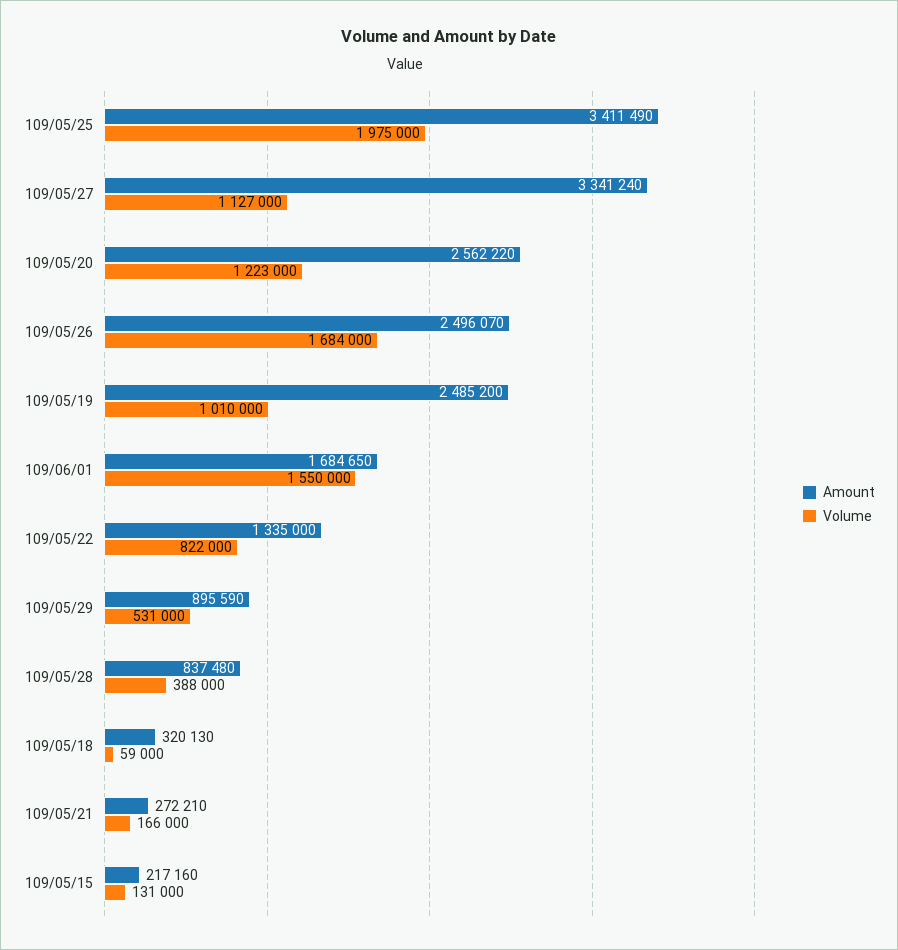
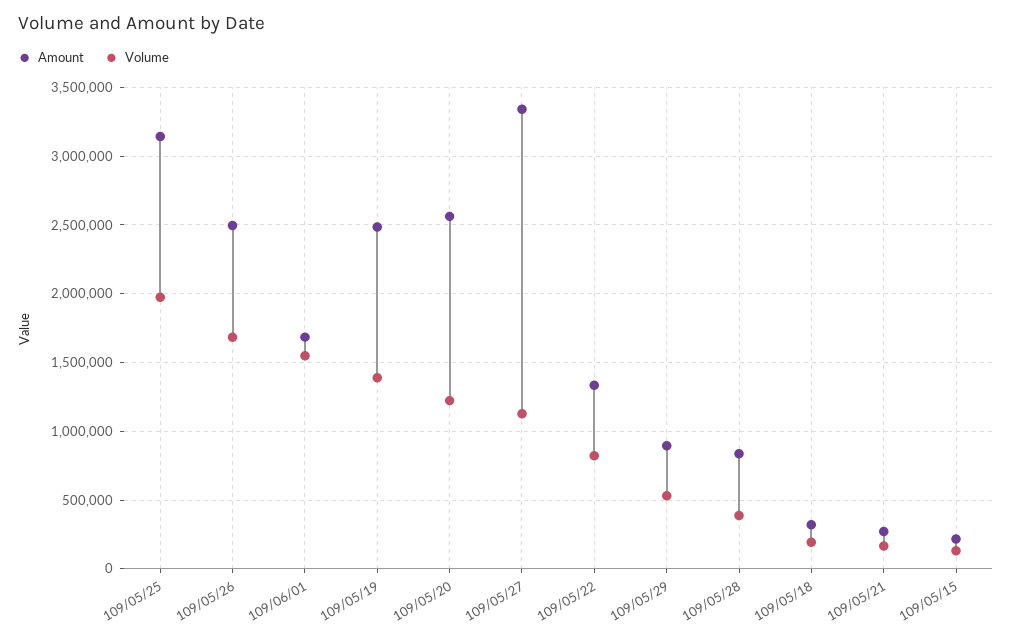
  {
    "Amount": {
-     "109/05/25": 3411490,
+     "109/05/25": 3150000,
      "109/05/27": 3341240,
      "109/05/20": 2562220,
      "109/05/26": 2496070,
      "109/05/19": 2485200,
      "109/06/01": 1684650,
      "109/05/22": 1335000,
      "109/05/29": 895590,
      "109/05/28": 837480,
      "109/05/18": 320130,
      "109/05/21": 272210,
      "109/05/15": 217160
    },
    "Volume": {
      "109/05/25": 1975000,
      "109/05/27": 1127000,
      "109/05/20": 1223000,
      "109/05/26": 1684000,
-     "109/05/19": 1010000,
+     "109/05/19": 1400000,
      "109/06/01": 1550000,
      "109/05/22": 822000,
      "109/05/29": 531000,
      "109/05/28": 388000,
-     "109/05/18": 59000,
+     "109/05/18": 200000,
      "109/05/21": 166000,
      "109/05/15": 131000
    }
  }

